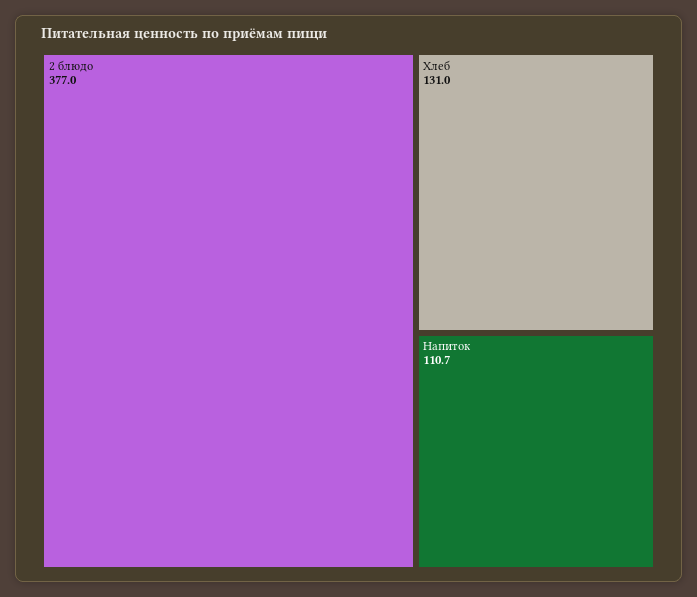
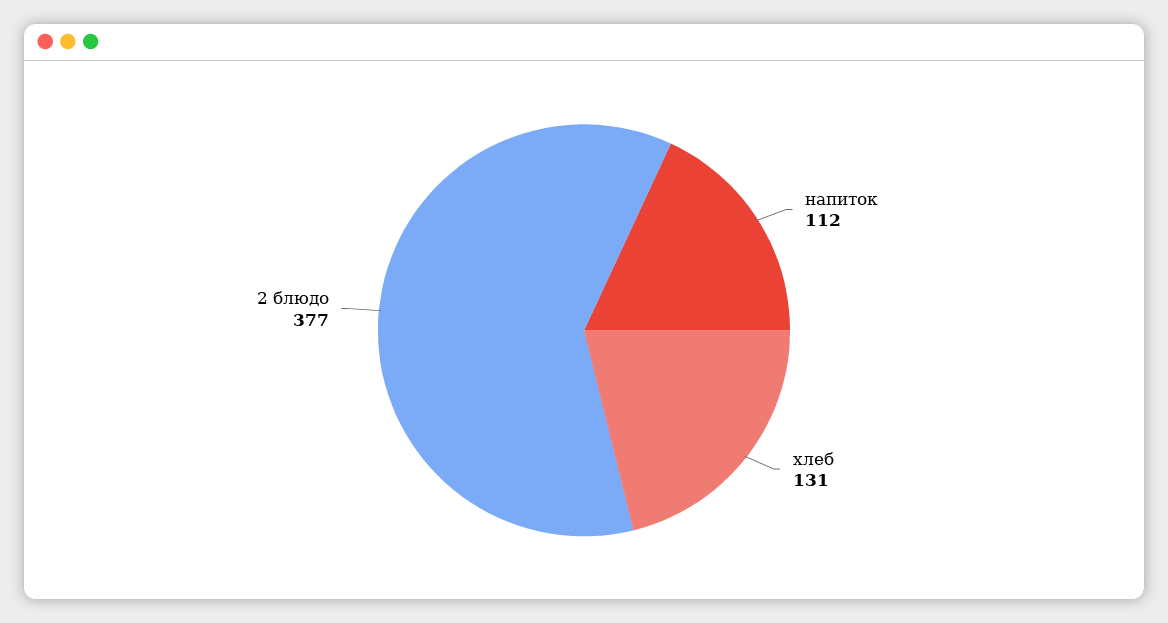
  {
    "2 блюдо": 377,
    "Хлеб": 131,
-   "Напиток": 110.7
+   "Напиток": 112
  }

